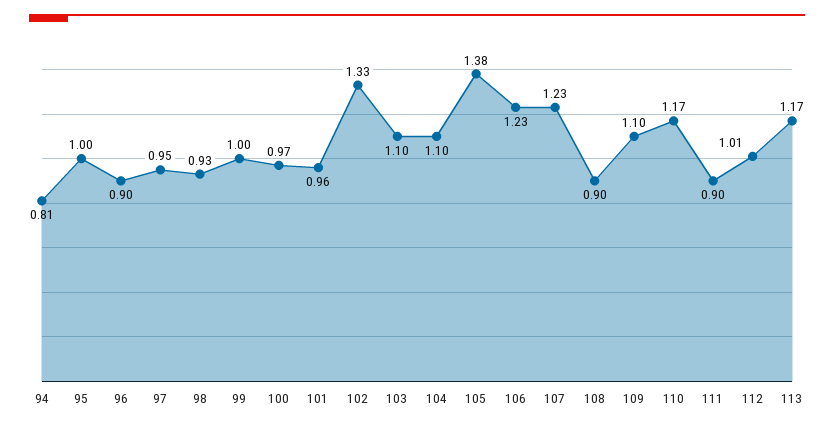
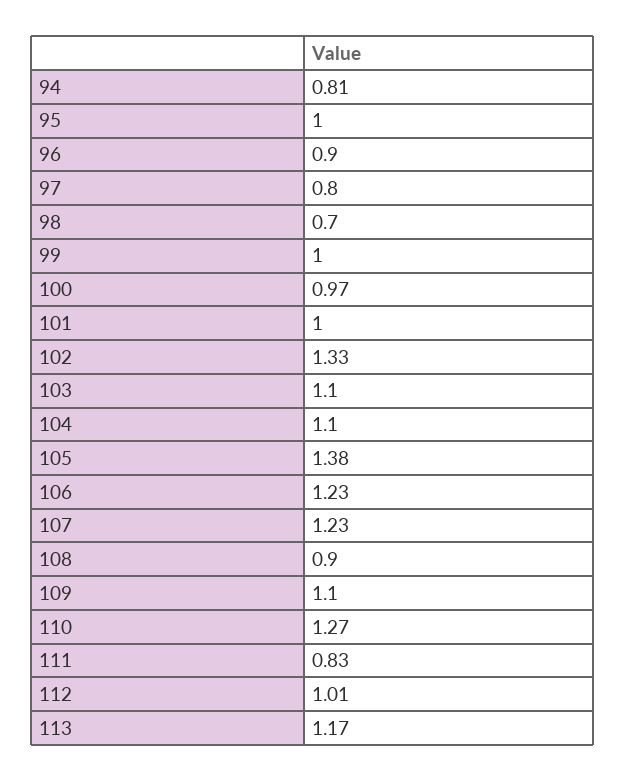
  {
    "94": 0.81,
    "95": 1,
    "96": 0.9,
-   "97": 0.95,
+   "97": 0.8,
-   "98": 0.93,
+   "98": 0.7,
    "99": 1,
    "100": 0.97,
-   "101": 0.96,
+   "101": 1,
    "102": 1.33,
    "103": 1.1,
    "104": 1.1,
    "105": 1.38,
    "106": 1.23,
    "107": 1.23,
    "108": 0.9,
    "109": 1.1,
-   "110": 1.17,
+   "110": 1.27,
-   "111": 0.9,
+   "111": 0.83,
    "112": 1.01,
    "113": 1.17
  }

